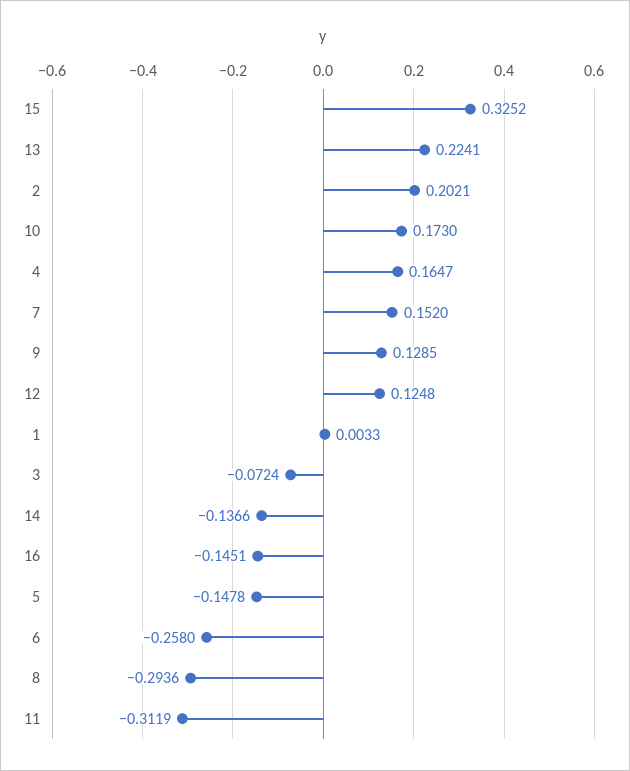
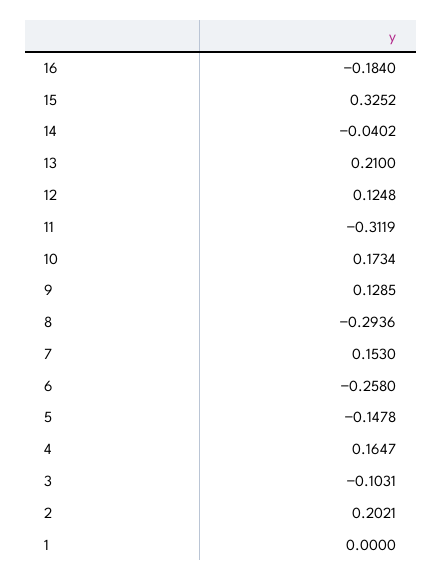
  {
    "15": 0.3252,
-   "13": 0.2241,
+   "13": 0.21,
    "2": 0.2021,
-   "10": 0.173,
+   "10": 0.1734,
    "4": 0.1647,
-   "7": 0.152,
+   "7": 0.153,
    "9": 0.1285,
    "12": 0.1248,
-   "1": 0.0033,
+   "1": 0,
-   "3": -0.0724,
+   "3": -0.1031,
-   "14": -0.1366,
+   "14": -0.0402,
-   "16": -0.1451,
+   "16": -0.184,
    "5": -0.1478,
    "6": -0.258,
    "8": -0.2936,
    "11": -0.3119
  }

